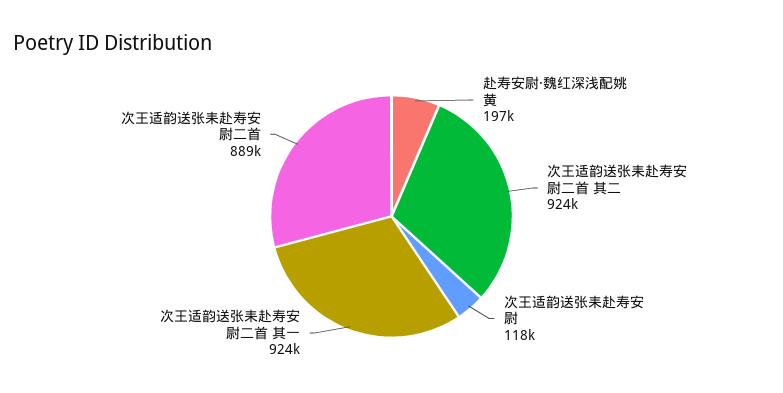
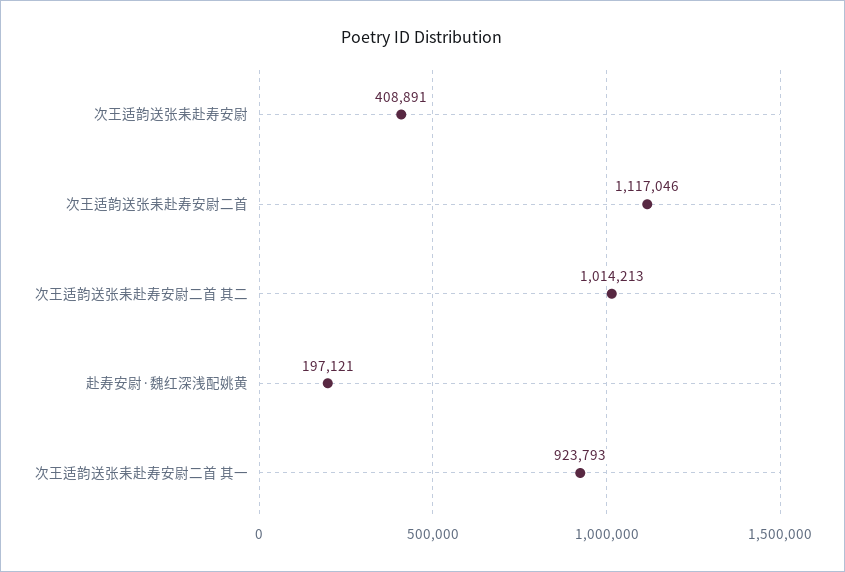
  {
    "赴寿安尉·魏红深浅配姚黄": 197121,
-   "次王适韵送张耒赴寿安尉二首 其二": 924000,
+   "次王适韵送张耒赴寿安尉二首 其二": 1014213,
-   "次王适韵送张耒赴寿安尉": 118000,
+   "次王适韵送张耒赴寿安尉": 408891,
    "次王适韵送张耒赴寿安尉二首 其一": 923793,
-   "次王适韵送张耒赴寿安尉二首": 889000
+   "次王适韵送张耒赴寿安尉二首": 1117046
  }

